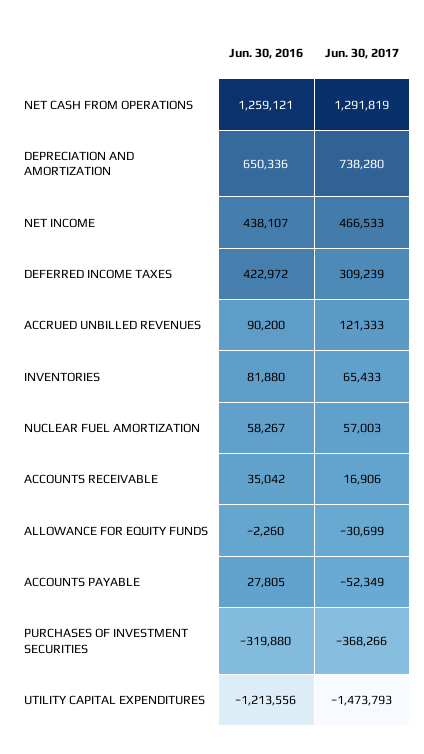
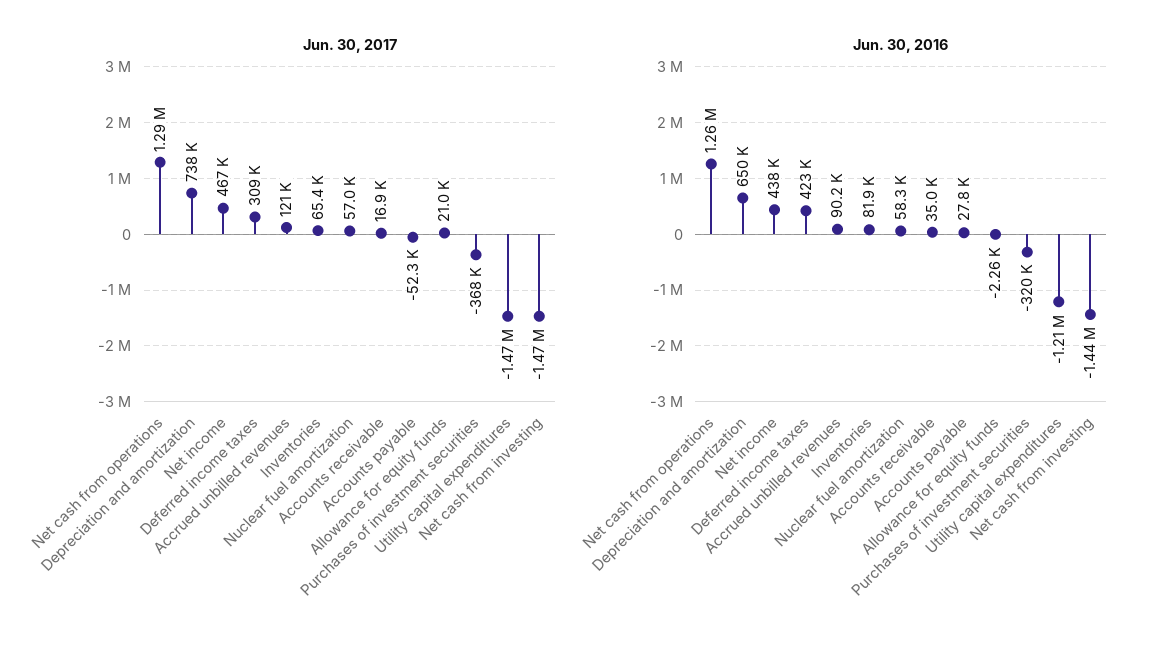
  {
    "Jun. 30, 2016": {
      "NET CASH FROM OPERATIONS": 1259121,
      "DEPRECIATION AND AMORTIZATION": 650336,
      "NET INCOME": 438107,
      "DEFERRED INCOME TAXES": 422972,
      "ACCRUED UNBILLED REVENUES": 90200,
      "INVENTORIES": 81880,
      "NUCLEAR FUEL AMORTIZATION": 58267,
      "ACCOUNTS RECEIVABLE": 35042,
      "ALLOWANCE FOR EQUITY FUNDS": -2260,
      "ACCOUNTS PAYABLE": 27805,
      "PURCHASES OF INVESTMENT SECURITIES": -319880,
-     "UTILITY CAPITAL EXPENDITURES": -1213556
+     "UTILITY CAPITAL EXPENDITURES": -1213556,
+     "Net cash from investing": -1440000
    },
    "Jun. 30, 2017": {
      "NET CASH FROM OPERATIONS": 1291819,
      "DEPRECIATION AND AMORTIZATION": 738280,
      "NET INCOME": 466533,
      "DEFERRED INCOME TAXES": 309239,
      "ACCRUED UNBILLED REVENUES": 121333,
      "INVENTORIES": 65433,
      "NUCLEAR FUEL AMORTIZATION": 57003,
      "ACCOUNTS RECEIVABLE": 16906,
-     "ALLOWANCE FOR EQUITY FUNDS": -30699,
+     "ALLOWANCE FOR EQUITY FUNDS": 21000,
      "ACCOUNTS PAYABLE": -52349,
      "PURCHASES OF INVESTMENT SECURITIES": -368266,
-     "UTILITY CAPITAL EXPENDITURES": -1473793
+     "UTILITY CAPITAL EXPENDITURES": -1473793,
+     "Net cash from investing": -1470000
    }
  }

